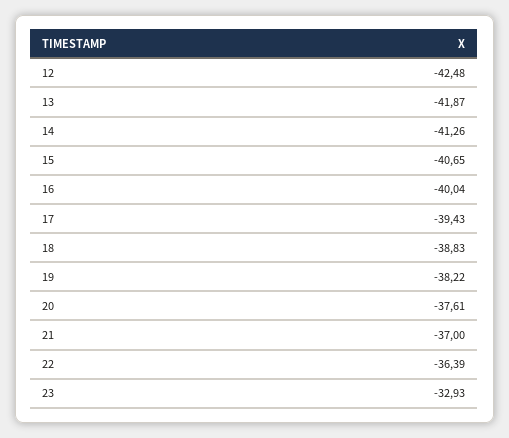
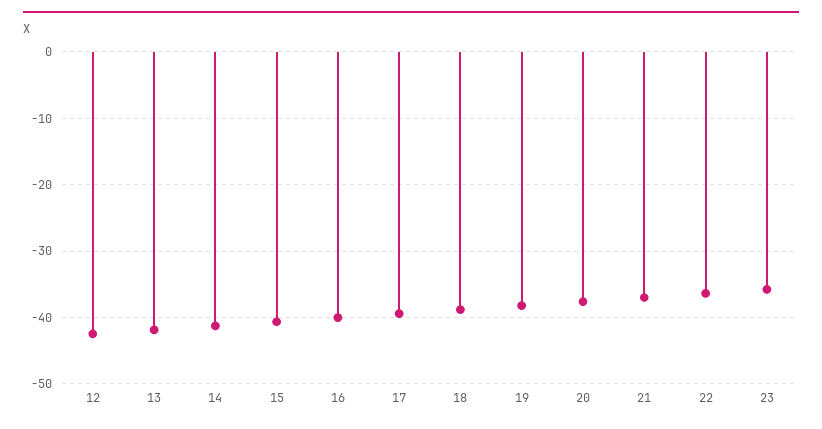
  {
    "12": -42.48,
    "13": -41.87,
    "14": -41.26,
    "15": -40.65,
    "16": -40.04,
    "17": -39.43,
    "18": -38.83,
    "19": -38.22,
    "20": -37.61,
    "21": -37,
    "22": -36.39,
-   "23": -32.93
+   "23": -36
  }

